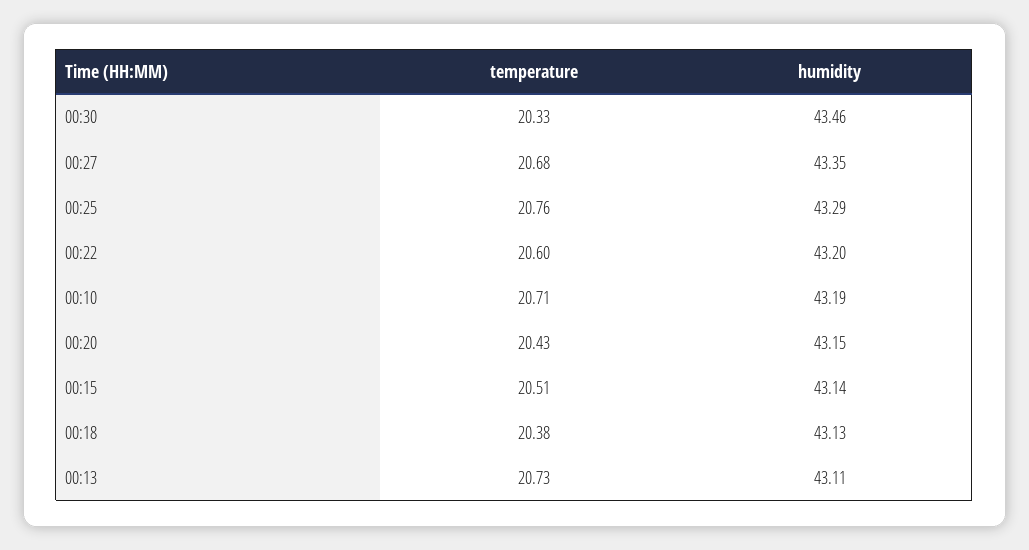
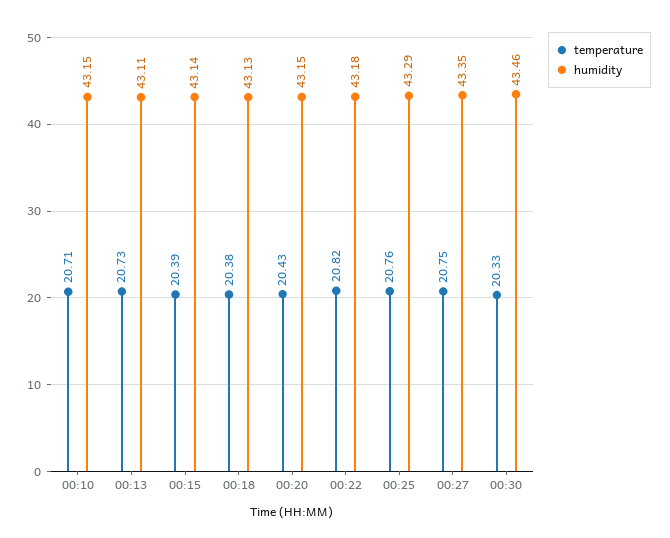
  {
    "temperature": {
      "00:30": 20.33,
-     "00:27": 20.68,
+     "00:27": 20.75,
      "00:25": 20.76,
-     "00:22": 20.6,
+     "00:22": 20.82,
      "00:10": 20.71,
      "00:20": 20.43,
-     "00:15": 20.51,
+     "00:15": 20.39,
      "00:18": 20.38,
      "00:13": 20.73
    },
    "humidity": {
      "00:30": 43.46,
      "00:27": 43.35,
      "00:25": 43.29,
-     "00:22": 43.2,
+     "00:22": 43.18,
-     "00:10": 43.19,
+     "00:10": 43.15,
      "00:20": 43.15,
      "00:15": 43.14,
      "00:18": 43.13,
      "00:13": 43.11
    }
  }

